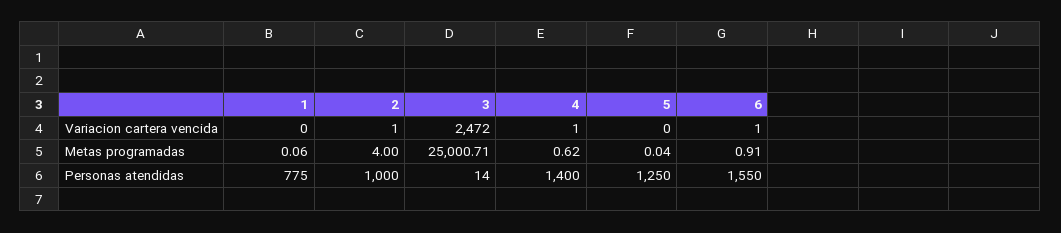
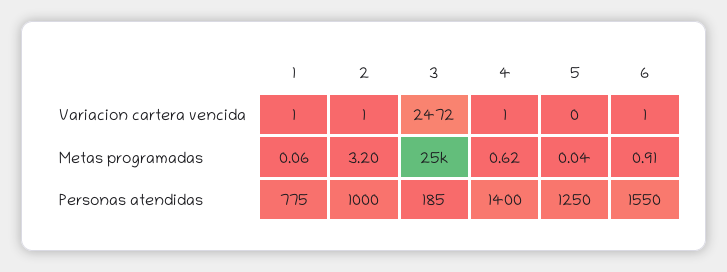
  {
    "1": {
-     "Variacion cartera vencida": 0,
+     "Variacion cartera vencida": 1,
      "Metas programadas": 0.06,
      "Personas atendidas": 775
    },
    "2": {
      "Variacion cartera vencida": 1,
-     "Metas programadas": 4,
+     "Metas programadas": 3.2,
      "Personas atendidas": 1000
    },
    "3": {
      "Variacion cartera vencida": 2472,
      "Metas programadas": 25000.71,
-     "Personas atendidas": 14
+     "Personas atendidas": 185
    },
    "4": {
      "Variacion cartera vencida": 1,
      "Metas programadas": 0.62,
      "Personas atendidas": 1400
    },
    "5": {
      "Variacion cartera vencida": 0,
      "Metas programadas": 0.04,
      "Personas atendidas": 1250
    },
    "6": {
      "Variacion cartera vencida": 1,
      "Metas programadas": 0.91,
      "Personas atendidas": 1550
    }
  }

